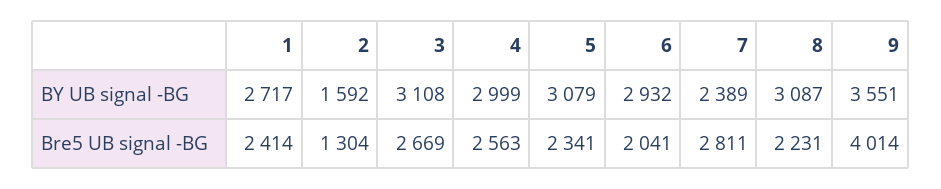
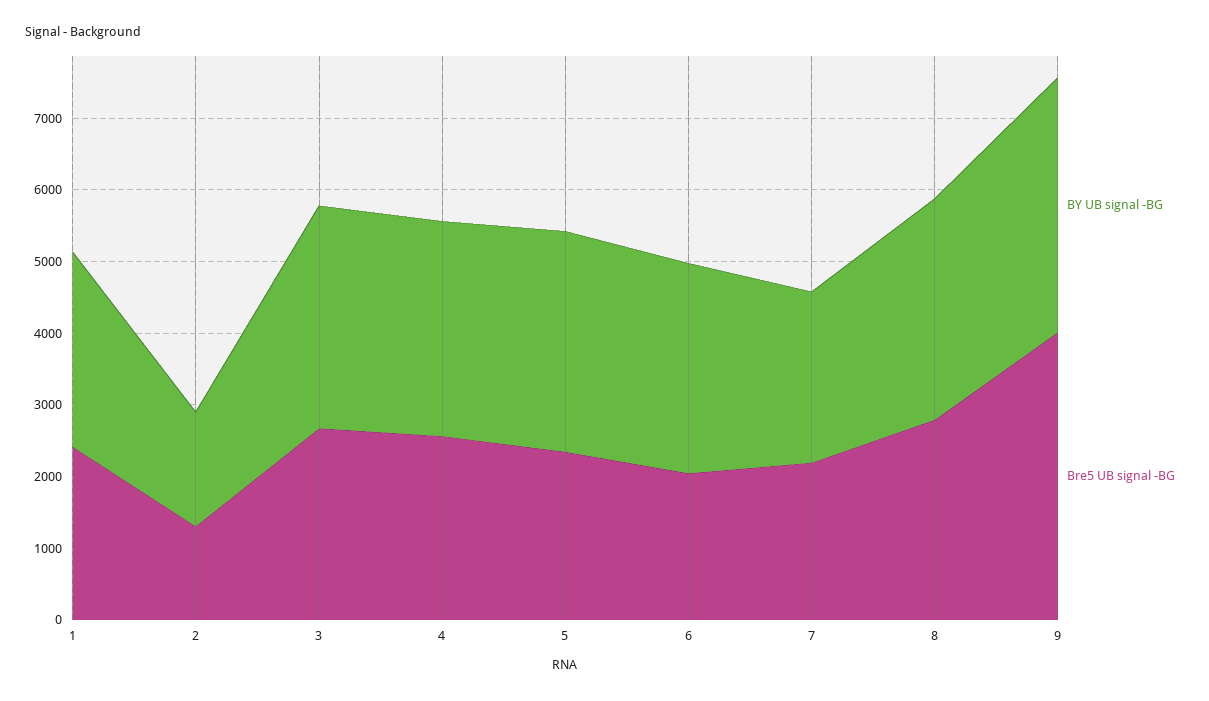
  {
    "BY UB signal -BG": {
      "1": 2717,
      "2": 1592,
      "3": 3108,
      "4": 2999,
      "5": 3079,
      "6": 2932,
      "7": 2389,
      "8": 3087,
      "9": 3551
    },
    "Bre5 UB signal -BG": {
      "1": 2414,
      "2": 1304,
      "3": 2669,
      "4": 2563,
      "5": 2341,
      "6": 2041,
-     "7": 2811,
+     "7": 2200,
-     "8": 2231,
+     "8": 2800,
      "9": 4014
    }
  }

